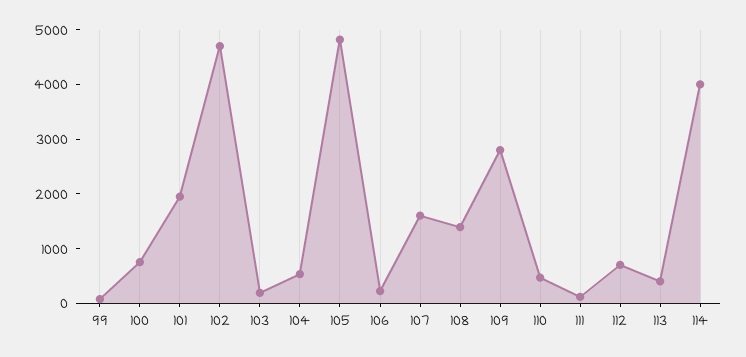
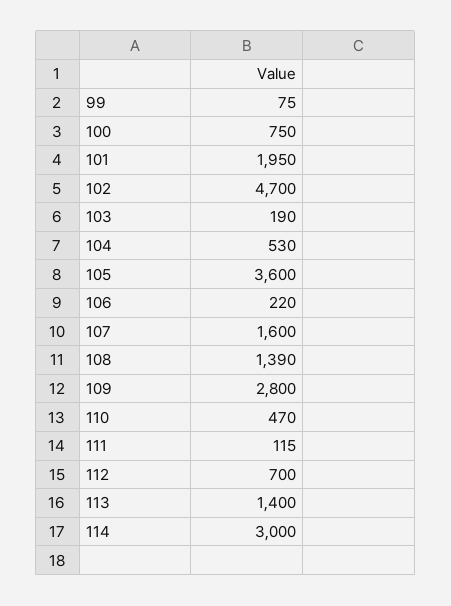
  {
    "99": 75,
    "100": 750,
    "101": 1950,
    "102": 4700,
    "103": 190,
    "104": 530,
-   "105": 4800,
+   "105": 3600,
    "106": 220,
    "107": 1600,
    "108": 1390,
    "109": 2800,
    "110": 470,
    "111": 115,
    "112": 700,
-   "113": 400,
+   "113": 1400,
-   "114": 4000
+   "114": 3000
  }

